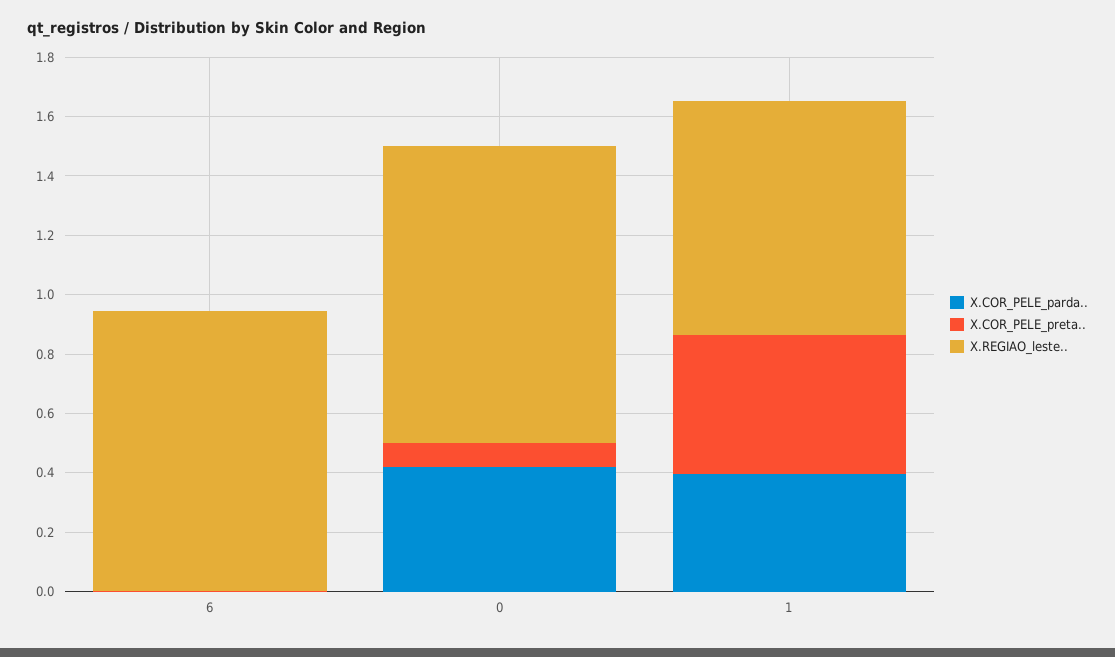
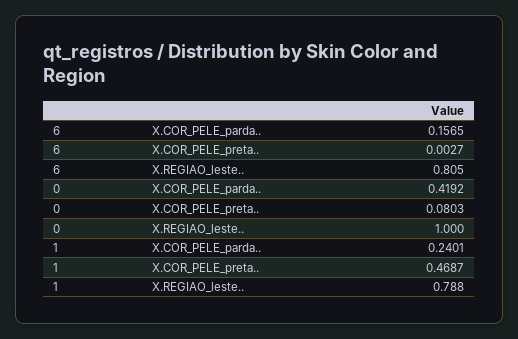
  {
    "X.COR_PELE_parda..": {
-     "6": 0,
+     "6": 0.1565,
      "0": 0.4192,
-     "1": 0.4
+     "1": 0.2401
    },
    "X.COR_PELE_preta..": {
      "6": 0.0027,
      "0": 0.0803,
      "1": 0.4687
    },
    "X.REGIAO_leste..": {
-     "6": 0.95,
+     "6": 0.805,
      "0": 1,
      "1": 0.788
    }
  }

